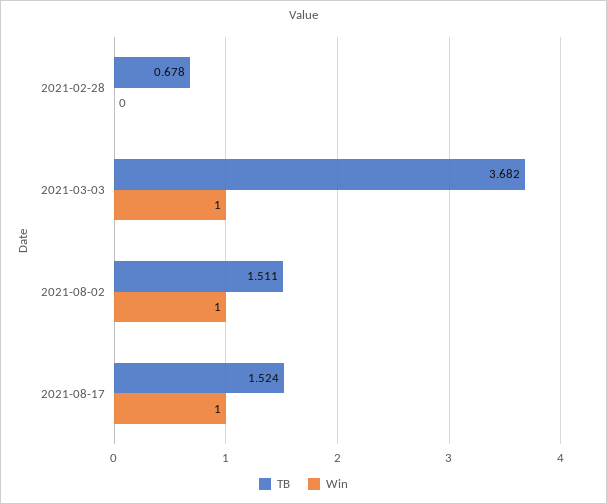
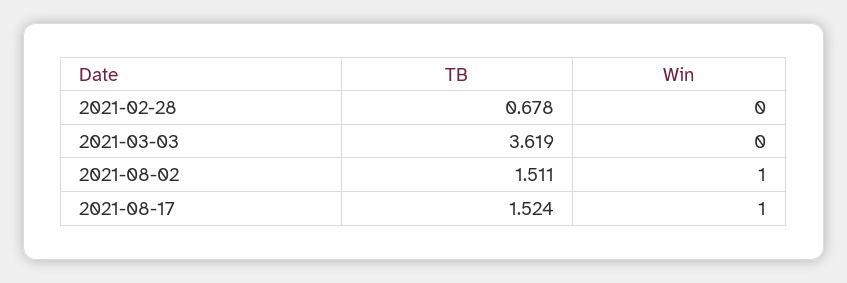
  {
    "TB": {
      "2021-02-28": 0.678,
-     "2021-03-03": 3.682,
+     "2021-03-03": 3.619,
      "2021-08-02": 1.511,
      "2021-08-17": 1.524
    },
    "Win": {
      "2021-02-28": 0,
-     "2021-03-03": 1,
+     "2021-03-03": 0,
      "2021-08-02": 1,
      "2021-08-17": 1
    }
  }

